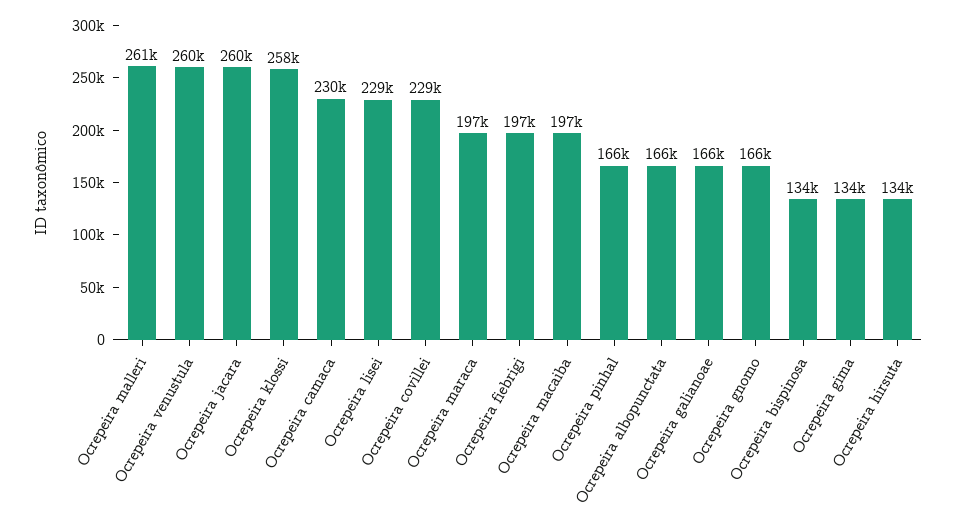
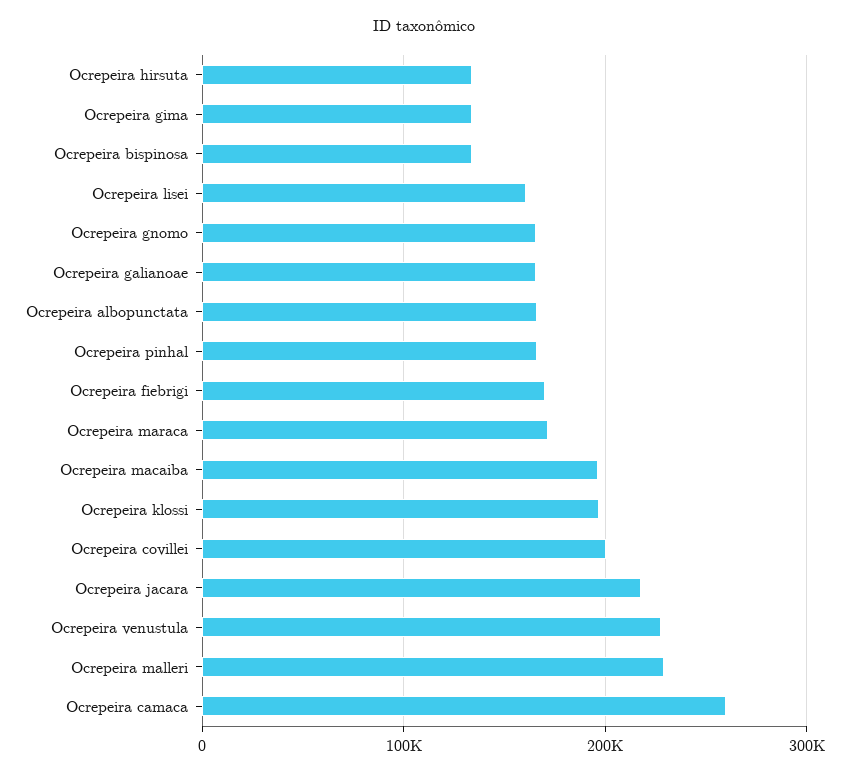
  {
-   "Ocrepeira malleri": 261000,
+   "Ocrepeira malleri": 230000,
-   "Ocrepeira venustula": 260000,
+   "Ocrepeira venustula": 230000,
-   "Ocrepeira jacara": 260000,
+   "Ocrepeira jacara": 220000,
-   "Ocrepeira klossi": 258000,
+   "Ocrepeira klossi": 200000,
-   "Ocrepeira camaca": 230000,
+   "Ocrepeira camaca": 260000,
-   "Ocrepeira lisei": 229000,
+   "Ocrepeira lisei": 160000,
-   "Ocrepeira covillei": 229000,
+   "Ocrepeira covillei": 200000,
-   "Ocrepeira maraca": 197000,
+   "Ocrepeira maraca": 170000,
-   "Ocrepeira fiebrigi": 197000,
+   "Ocrepeira fiebrigi": 170000,
    "Ocrepeira macaiba": 197000,
    "Ocrepeira pinhal": 166000,
    "Ocrepeira albopunctata": 166000,
    "Ocrepeira galianoae": 166000,
    "Ocrepeira gnomo": 166000,
    "Ocrepeira bispinosa": 134000,
    "Ocrepeira gima": 134000,
    "Ocrepeira hirsuta": 134000
  }

